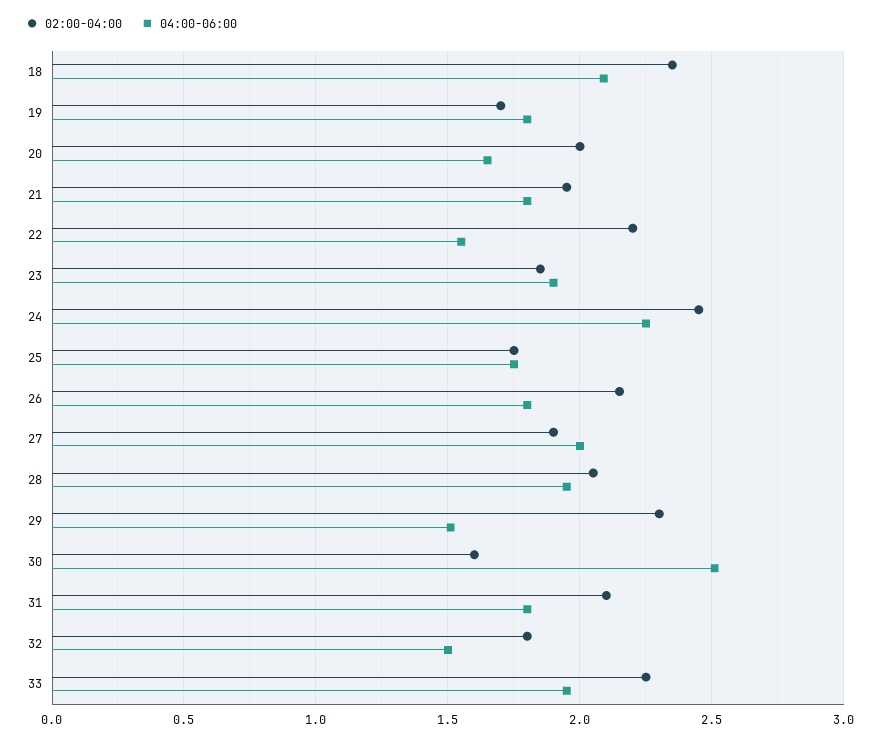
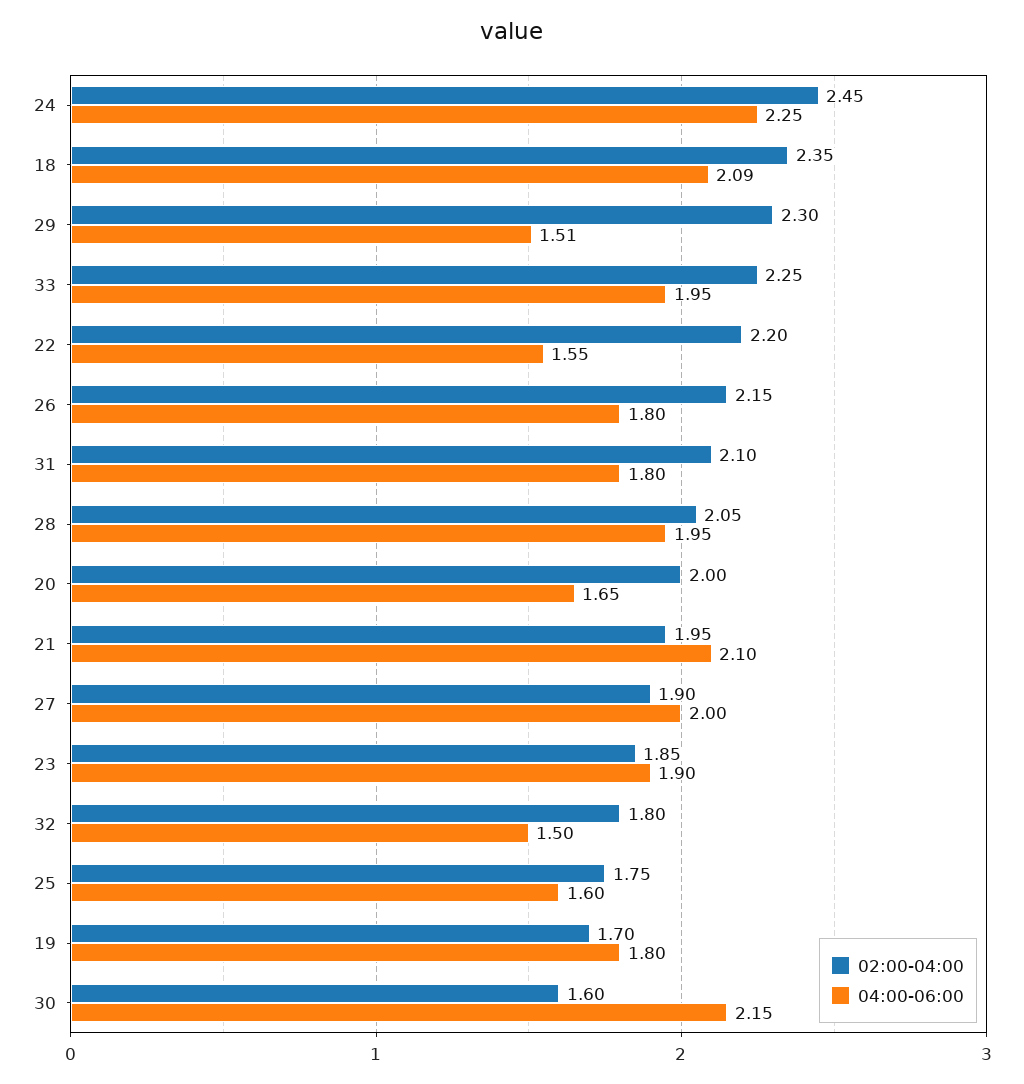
  {
    "02:00-04:00": {
      "18": 2.35,
      "19": 1.7,
      "20": 2,
      "21": 1.95,
      "22": 2.2,
      "23": 1.85,
      "24": 2.45,
      "25": 1.75,
      "26": 2.15,
      "27": 1.9,
      "28": 2.05,
      "29": 2.3,
      "30": 1.6,
      "31": 2.1,
      "32": 1.8,
      "33": 2.25
    },
    "04:00-06:00": {
      "18": 2.09,
      "19": 1.8,
      "20": 1.65,
-     "21": 1.8,
+     "21": 2.1,
      "22": 1.55,
      "23": 1.9,
      "24": 2.25,
-     "25": 1.75,
+     "25": 1.6,
      "26": 1.8,
      "27": 2,
      "28": 1.95,
      "29": 1.51,
-     "30": 2.5,
+     "30": 2.15,
      "31": 1.8,
      "32": 1.5,
      "33": 1.95
    }
  }

